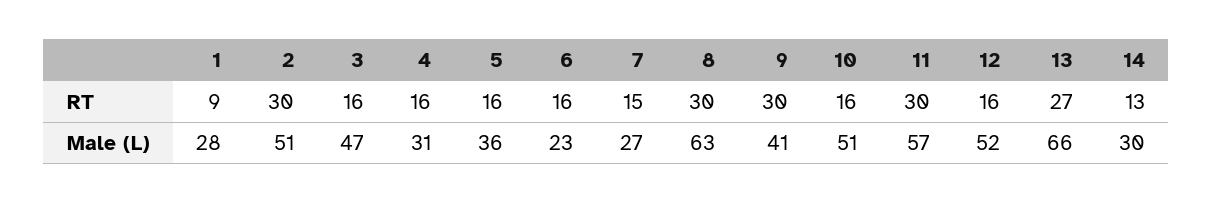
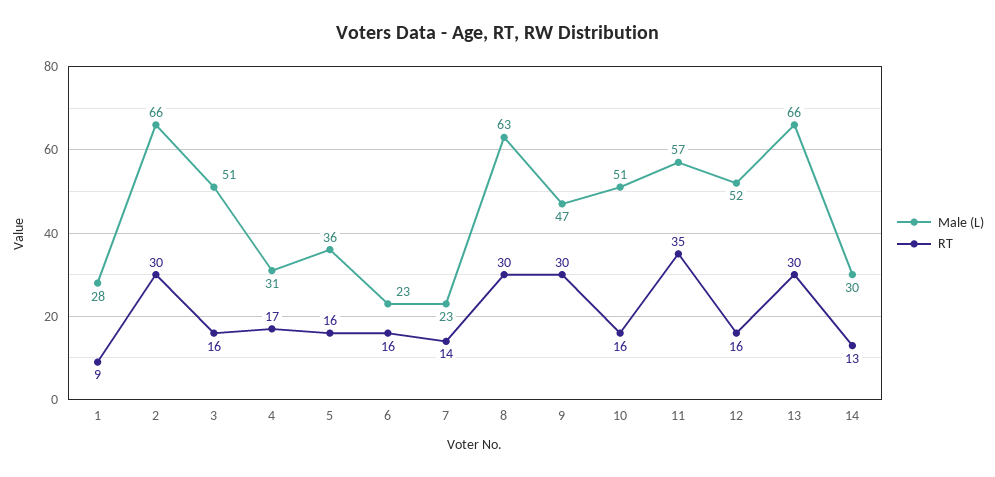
  {
    "RT": {
      "1": 9,
      "2": 30,
      "3": 16,
-     "4": 16,
+     "4": 17,
      "5": 16,
      "6": 16,
-     "7": 15,
+     "7": 14,
      "8": 30,
      "9": 30,
      "10": 16,
-     "11": 30,
+     "11": 35,
      "12": 16,
-     "13": 27,
+     "13": 30,
      "14": 13
    },
    "Male (L)": {
      "1": 28,
-     "2": 51,
+     "2": 66,
-     "3": 47,
+     "3": 51,
      "4": 31,
      "5": 36,
      "6": 23,
-     "7": 27,
+     "7": 23,
      "8": 63,
-     "9": 41,
+     "9": 47,
      "10": 51,
      "11": 57,
      "12": 52,
      "13": 66,
      "14": 30
    }
  }

